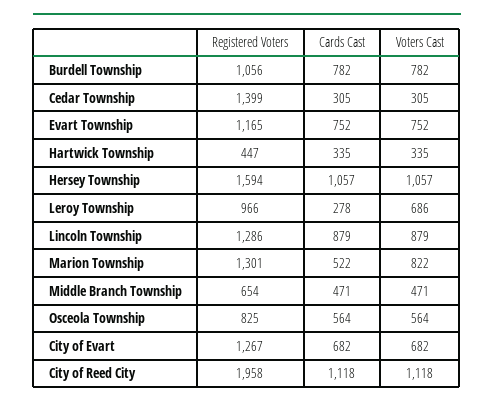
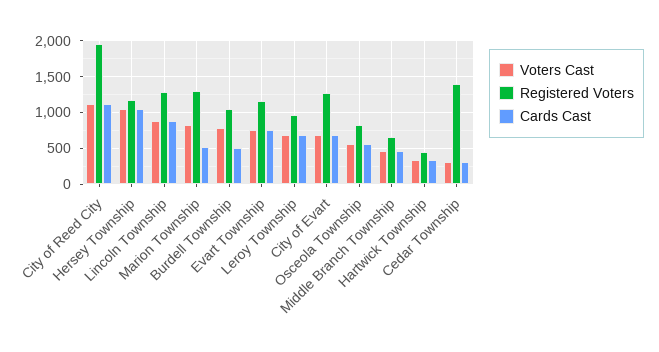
  {
    "Registered Voters": {
      "Burdell Township": 1056,
      "Cedar Township": 1399,
      "Evart Township": 1165,
      "Hartwick Township": 447,
-     "Hersey Township": 1594,
+     "Hersey Township": 1200,
      "Leroy Township": 966,
      "Lincoln Township": 1286,
      "Marion Township": 1301,
      "Middle Branch Township": 654,
      "Osceola Township": 825,
      "City of Evart": 1267,
      "City of Reed City": 1958
    },
    "Cards Cast": {
-     "Burdell Township": 782,
+     "Burdell Township": 500,
      "Cedar Township": 305,
      "Evart Township": 752,
      "Hartwick Township": 335,
      "Hersey Township": 1057,
-     "Leroy Township": 278,
+     "Leroy Township": 700,
      "Lincoln Township": 879,
      "Marion Township": 522,
      "Middle Branch Township": 471,
      "Osceola Township": 564,
      "City of Evart": 682,
      "City of Reed City": 1118
    },
    "Voters Cast": {
      "Burdell Township": 782,
      "Cedar Township": 305,
      "Evart Township": 752,
      "Hartwick Township": 335,
      "Hersey Township": 1057,
      "Leroy Township": 686,
      "Lincoln Township": 879,
      "Marion Township": 822,
      "Middle Branch Township": 471,
      "Osceola Township": 564,
      "City of Evart": 682,
      "City of Reed City": 1118
    }
  }

